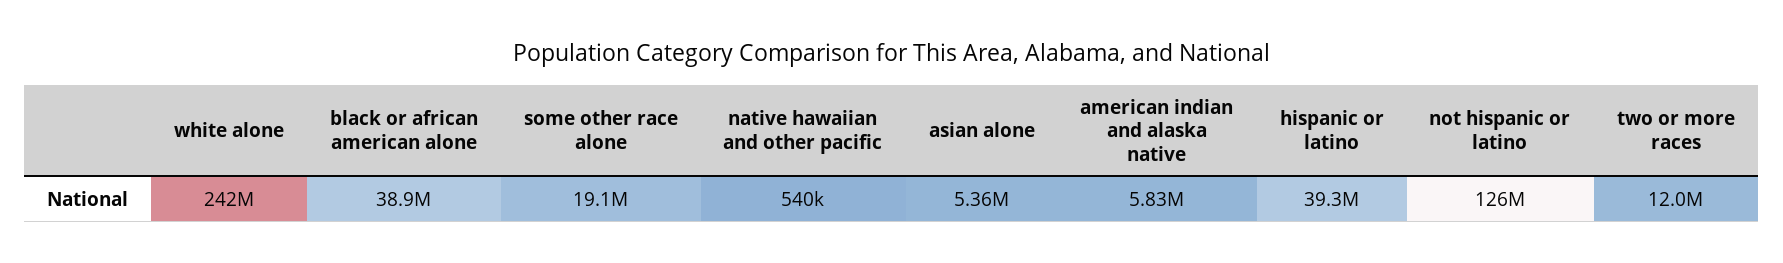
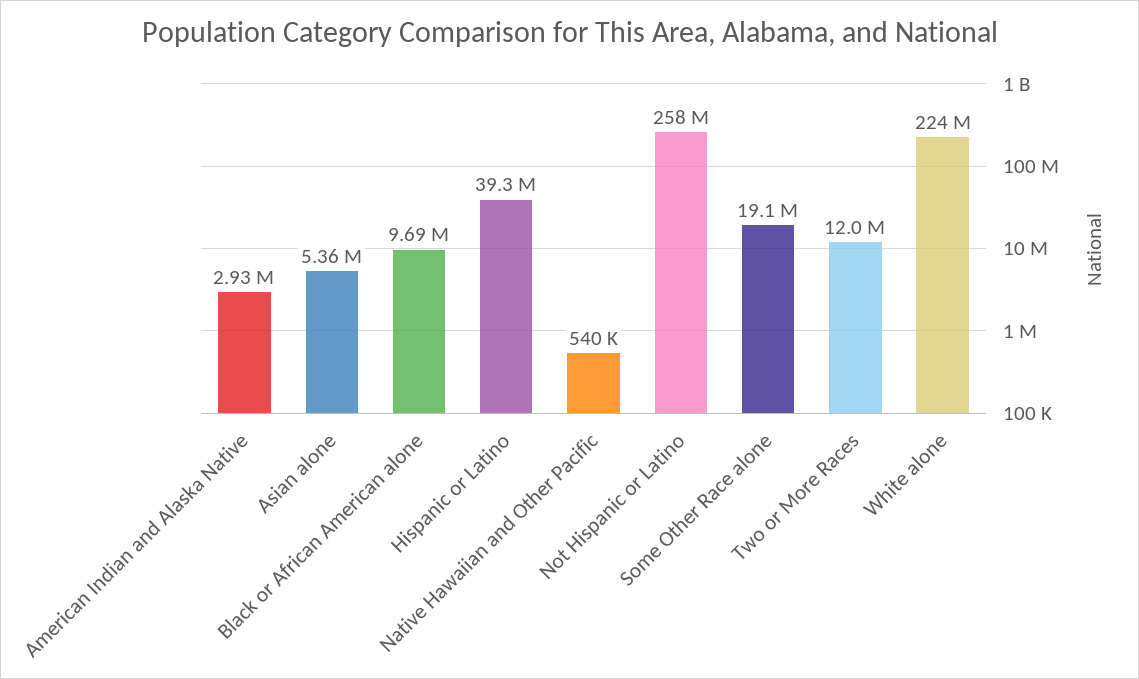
  {
-   "white alone": 242000000,
+   "white alone": 224000000,
-   "black or african american alone": 38900000,
+   "black or african american alone": 9690000,
    "some other race alone": 19100000,
    "native hawaiian and other pacific": 540000,
    "asian alone": 5360000,
-   "american indian and alaska native": 5830000,
+   "american indian and alaska native": 2930000,
    "hispanic or latino": 39300000,
-   "not hispanic or latino": 126000000,
+   "not hispanic or latino": 258000000,
    "two or more races": 12000000
  }

